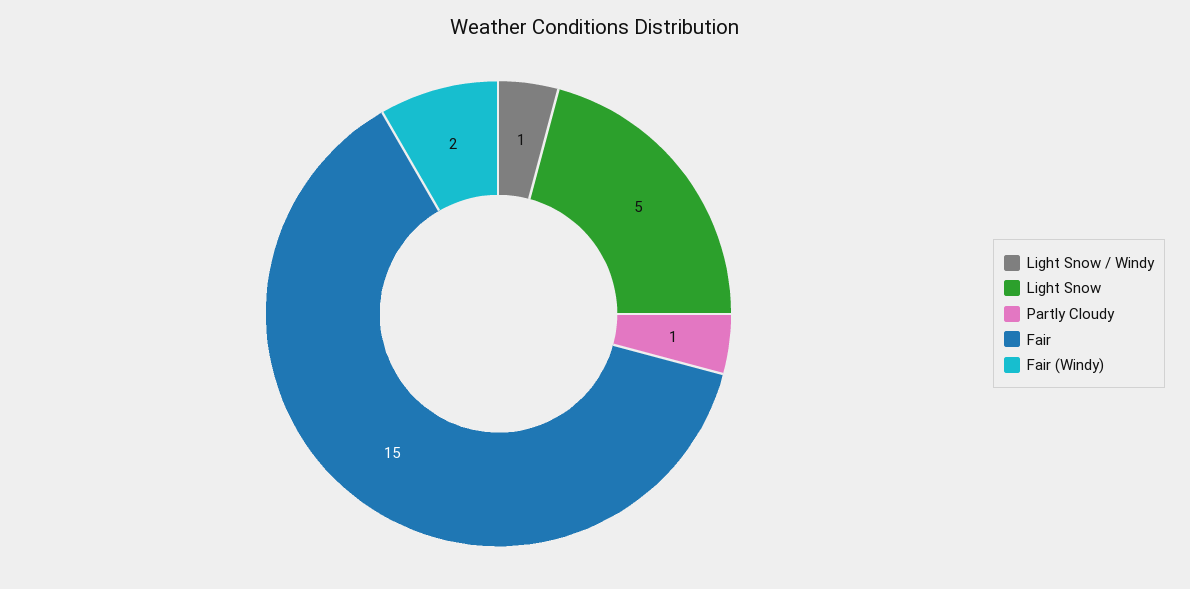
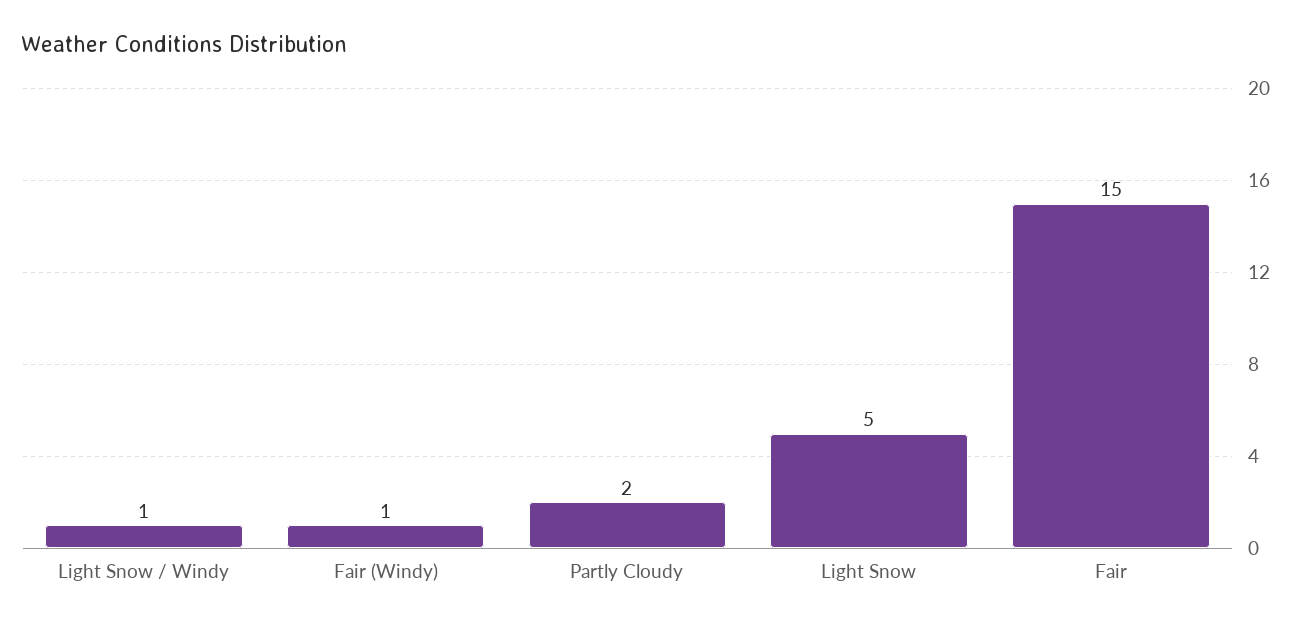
  {
    "Light Snow / Windy": 1,
    "Light Snow": 5,
-   "Partly Cloudy": 1,
+   "Partly Cloudy": 2,
    "Fair": 15,
-   "Fair (Windy)": 2
+   "Fair (Windy)": 1
  }

